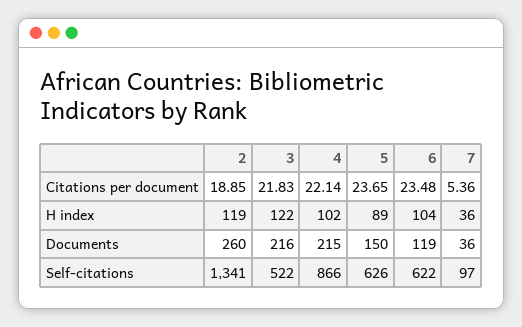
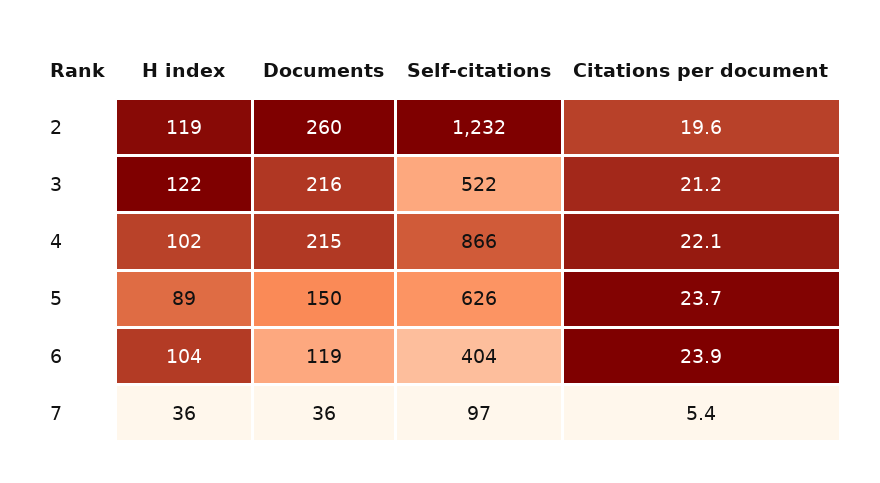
  {
    "2": {
-     "Citations per document": 18.85,
+     "Citations per document": 19.6,
      "H index": 119,
      "Documents": 260,
-     "Self-citations": 1341
+     "Self-citations": 1232
    },
    "3": {
-     "Citations per document": 21.83,
+     "Citations per document": 21.2,
      "H index": 122,
      "Documents": 216,
      "Self-citations": 522
    },
    "4": {
      "Citations per document": 22.14,
      "H index": 102,
      "Documents": 215,
      "Self-citations": 866
    },
    "5": {
      "Citations per document": 23.65,
      "H index": 89,
      "Documents": 150,
      "Self-citations": 626
    },
    "6": {
-     "Citations per document": 23.48,
+     "Citations per document": 23.9,
      "H index": 104,
      "Documents": 119,
-     "Self-citations": 622
+     "Self-citations": 404
    },
    "7": {
      "Citations per document": 5.36,
      "H index": 36,
      "Documents": 36,
      "Self-citations": 97
    }
  }

